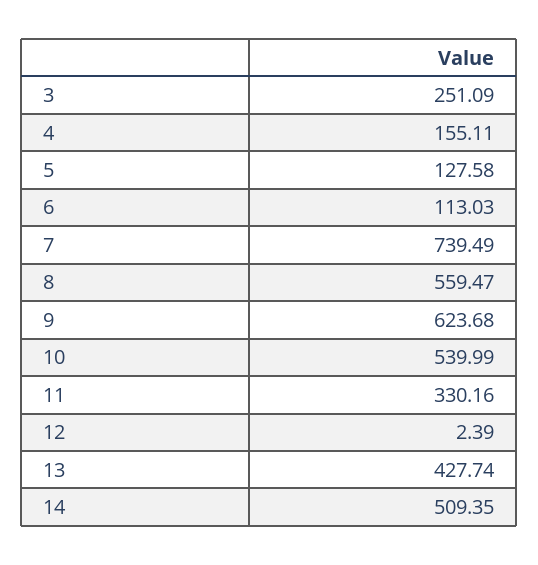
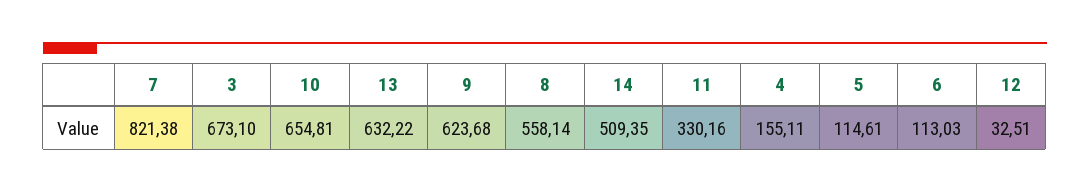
  {
-   "3": 251.09,
+   "3": 673.1,
    "4": 155.11,
-   "5": 127.58,
+   "5": 114.61,
    "6": 113.03,
-   "7": 739.49,
+   "7": 821.38,
-   "8": 559.47,
+   "8": 558.14,
    "9": 623.68,
-   "10": 539.99,
+   "10": 654.81,
    "11": 330.16,
-   "12": 2.39,
+   "12": 32.51,
-   "13": 427.74,
+   "13": 632.22,
    "14": 509.35
  }

